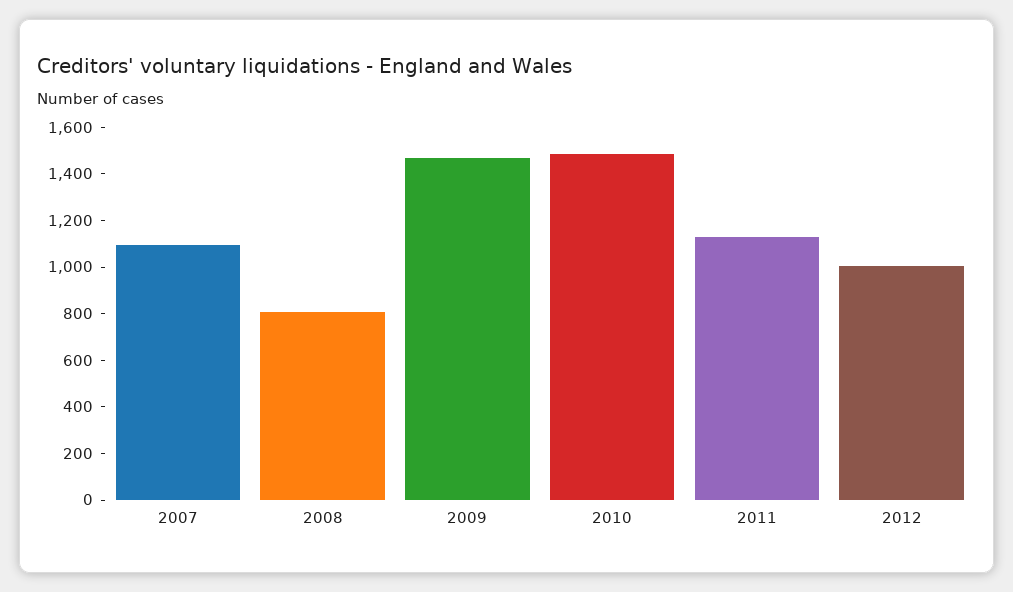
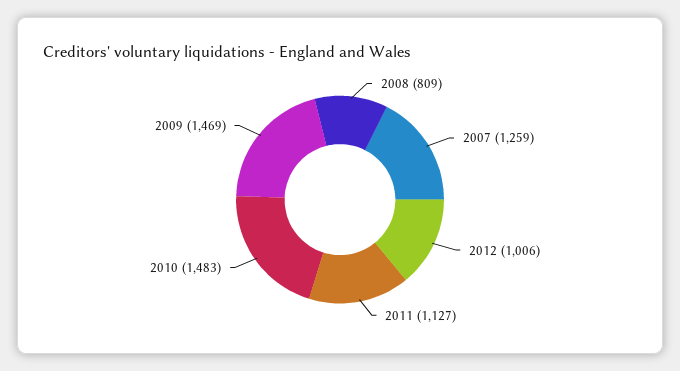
  {
-   "2007": 1100,
+   "2007": 1259,
    "2008": 809,
    "2009": 1469,
    "2010": 1483,
    "2011": 1127,
    "2012": 1006
  }

